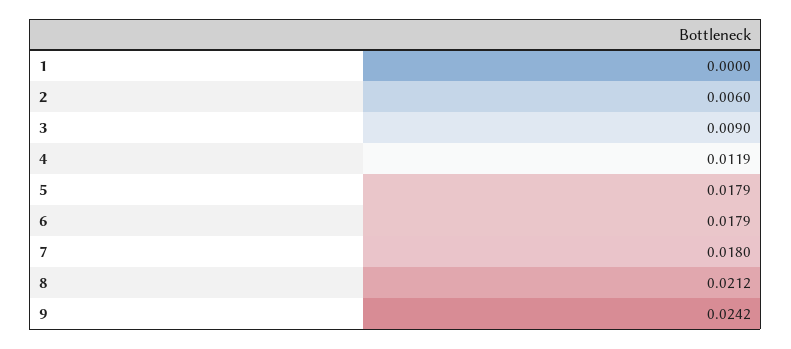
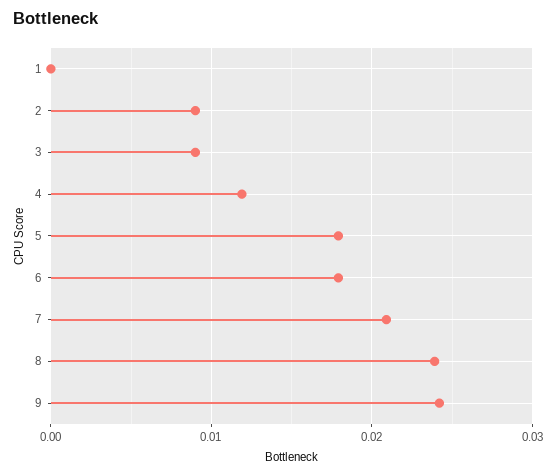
  {
    "1": 0,
-   "2": 0.006,
+   "2": 0.009,
    "3": 0.009,
    "4": 0.0119,
    "5": 0.0179,
    "6": 0.0179,
-   "7": 0.018,
+   "7": 0.021,
-   "8": 0.0212,
+   "8": 0.024,
    "9": 0.0242
  }

